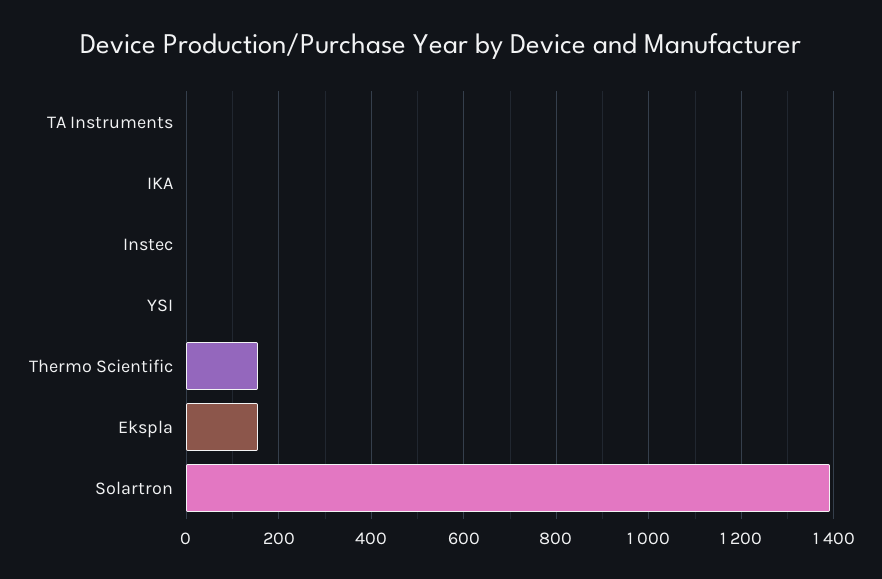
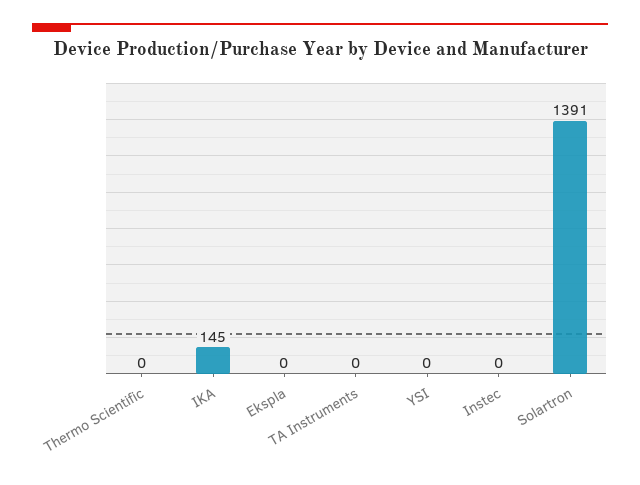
  {
    "TA Instruments": 0,
-   "IKA": 0,
+   "IKA": 145,
    "Instec": 0,
    "YSI": 0,
-   "Thermo Scientific": 160,
+   "Thermo Scientific": 0,
-   "Ekspla": 160,
+   "Ekspla": 0,
    "Solartron": 1391
  }

